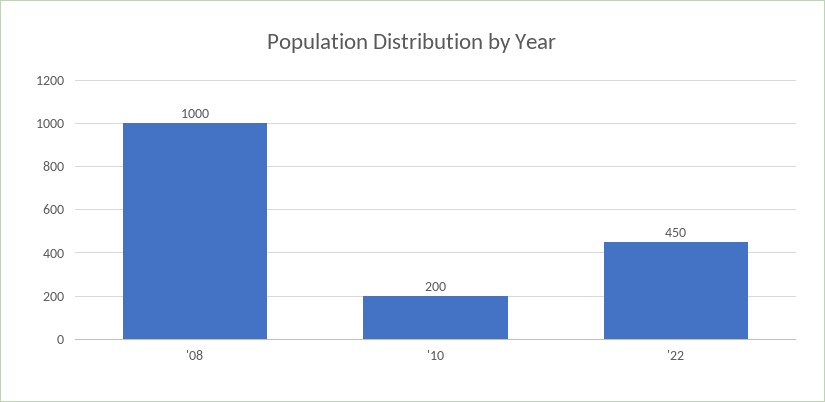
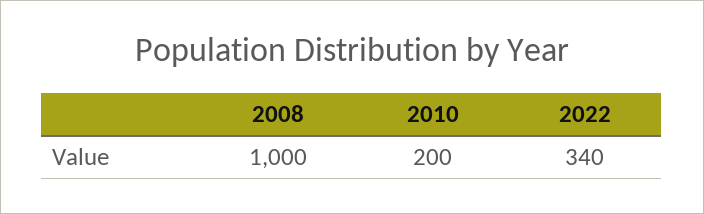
  {
    "'08": 1000,
    "'10": 200,
-   "'22": 450
+   "'22": 340
  }

